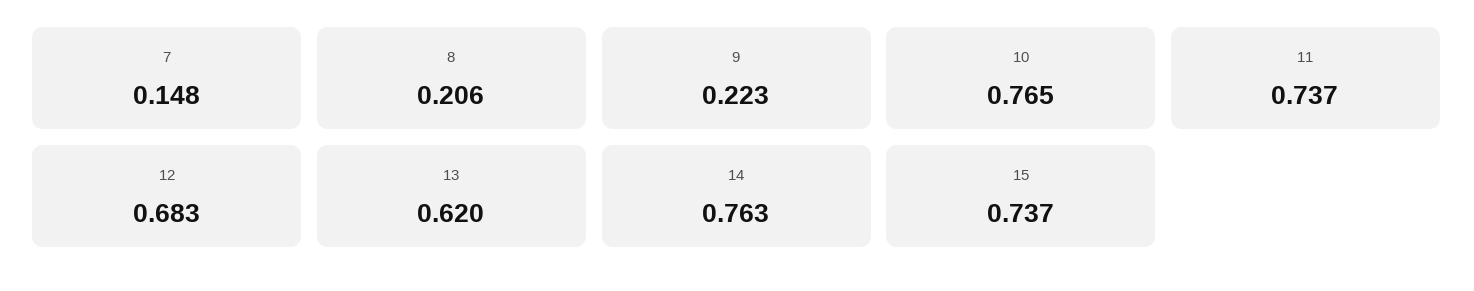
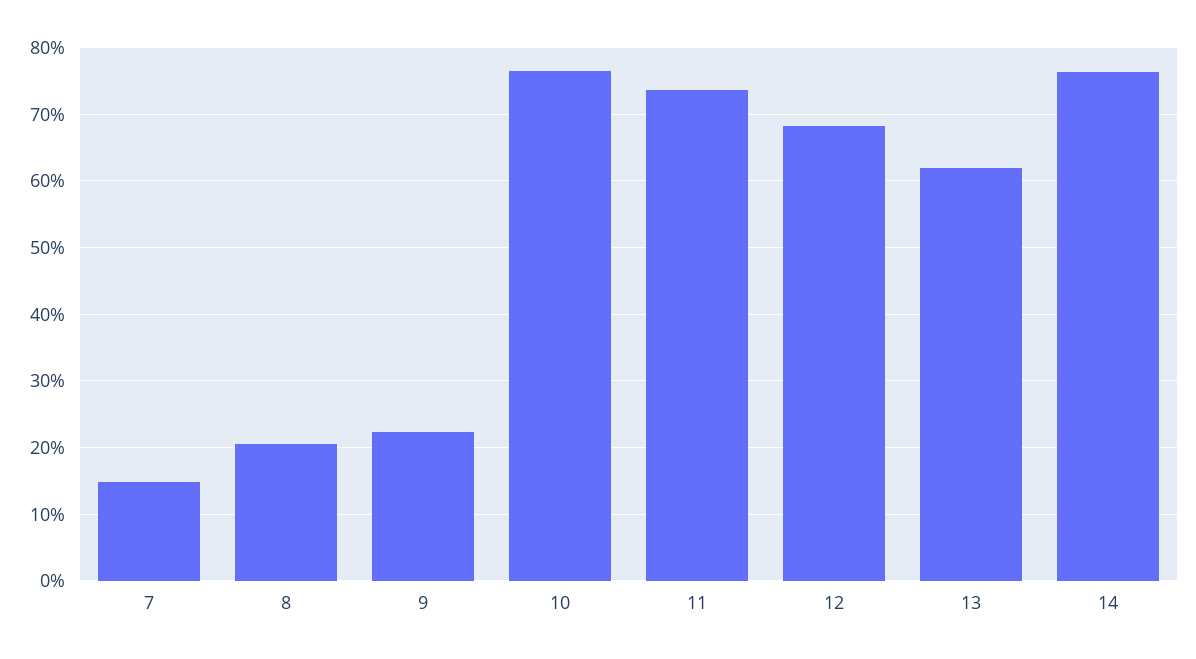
  {
    "7": 0.148,
    "8": 0.206,
    "9": 0.223,
    "10": 0.765,
    "11": 0.737,
    "12": 0.683,
    "13": 0.62,
-   "14": 0.763,
+   "14": 0.763
-   "15": 0.737
  }

